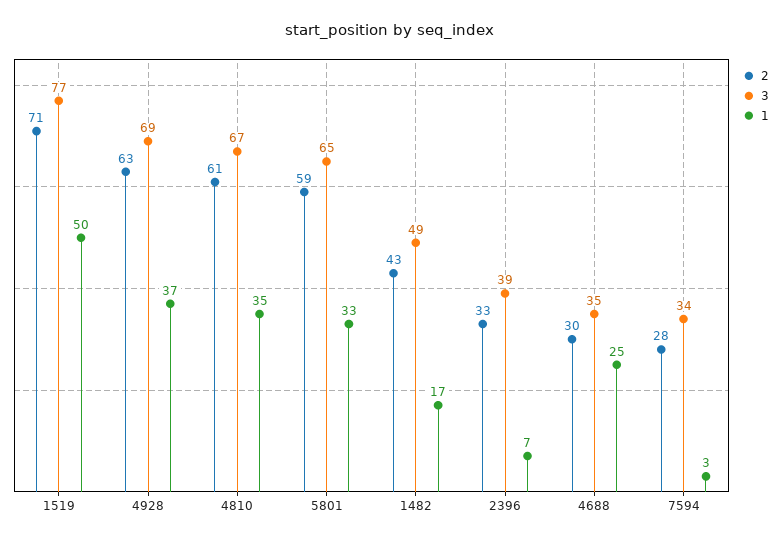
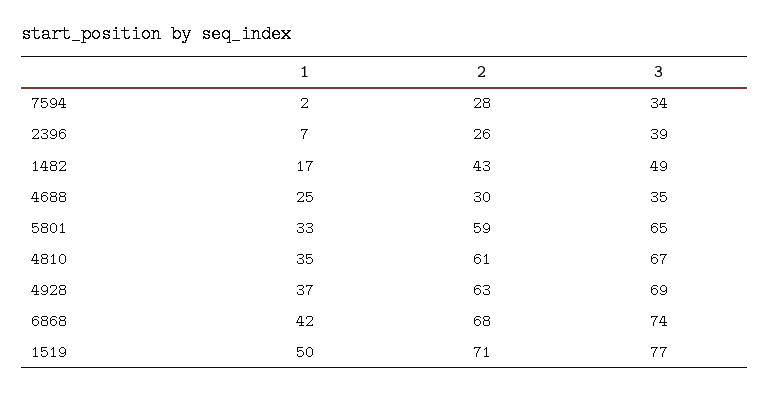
  {
    "2": {
      "1519": 71,
      "4928": 63,
      "4810": 61,
      "5801": 59,
      "1482": 43,
-     "2396": 33,
+     "2396": 26,
      "4688": 30,
-     "7594": 28
+     "7594": 28,
+     "6868": 68
    },
    "3": {
      "1519": 77,
      "4928": 69,
      "4810": 67,
      "5801": 65,
      "1482": 49,
      "2396": 39,
      "4688": 35,
-     "7594": 34
+     "7594": 34,
+     "6868": 74
    },
    "1": {
      "1519": 50,
      "4928": 37,
      "4810": 35,
      "5801": 33,
      "1482": 17,
      "2396": 7,
      "4688": 25,
-     "7594": 3
+     "7594": 2,
+     "6868": 42
    }
  }

